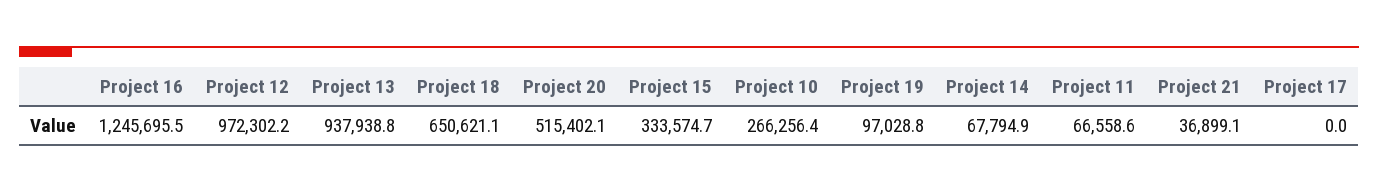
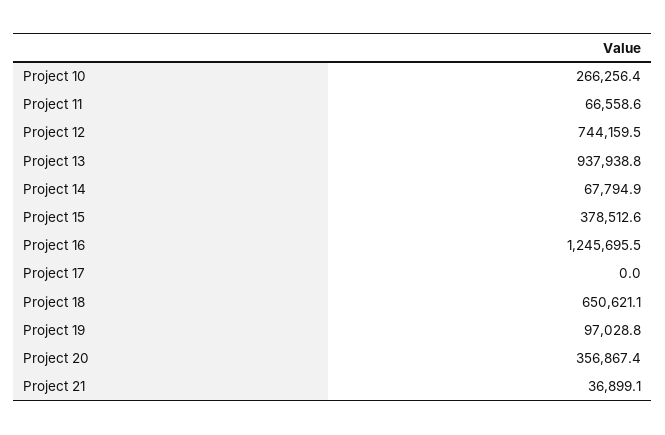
  {
    "Project 16": 1245695.5,
-   "Project 12": 972302.2,
+   "Project 12": 744159.5,
    "Project 13": 937938.8,
    "Project 18": 650621.1,
-   "Project 20": 515402.1,
+   "Project 20": 356867.4,
-   "Project 15": 333574.7,
+   "Project 15": 378512.6,
    "Project 10": 266256.4,
    "Project 19": 97028.8,
    "Project 14": 67794.9,
    "Project 11": 66558.6,
    "Project 21": 36899.1,
    "Project 17": 0
  }

